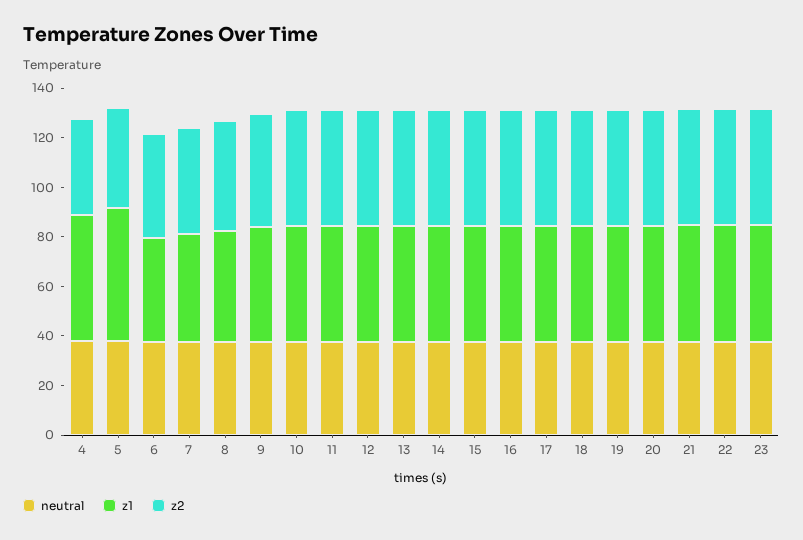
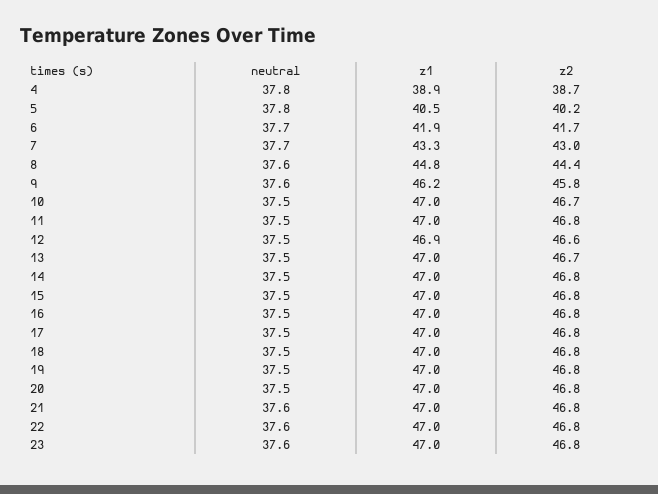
  {
    "neutral": {
      "4": 37.8,
      "5": 37.8,
      "6": 37.7,
      "7": 37.7,
      "8": 37.6,
      "9": 37.6,
      "10": 37.5,
      "11": 37.5,
      "12": 37.5,
      "13": 37.5,
      "14": 37.5,
      "15": 37.5,
      "16": 37.5,
      "17": 37.5,
      "18": 37.5,
      "19": 37.5,
      "20": 37.5,
      "21": 37.6,
      "22": 37.6,
      "23": 37.6
    },
    "z1": {
-     "4": 50,
+     "4": 38.9,
-     "5": 55,
+     "5": 40.5,
      "6": 41.9,
      "7": 43.3,
      "8": 44.8,
      "9": 46.2,
      "10": 47,
      "11": 47,
      "12": 46.9,
      "13": 47,
      "14": 47,
      "15": 47,
      "16": 47,
      "17": 47,
      "18": 47,
      "19": 47,
      "20": 47,
      "21": 47,
      "22": 47,
      "23": 47
    },
    "z2": {
      "4": 38.7,
      "5": 40.2,
      "6": 41.7,
      "7": 43,
      "8": 44.4,
      "9": 45.8,
      "10": 46.7,
      "11": 46.8,
      "12": 46.6,
      "13": 46.7,
      "14": 46.8,
      "15": 46.8,
      "16": 46.8,
      "17": 46.8,
      "18": 46.8,
      "19": 46.8,
      "20": 46.8,
      "21": 46.8,
      "22": 46.8,
      "23": 46.8
    }
  }

